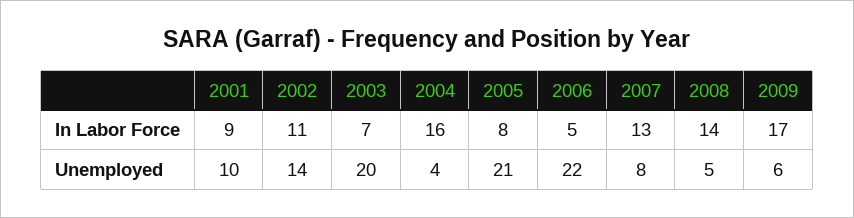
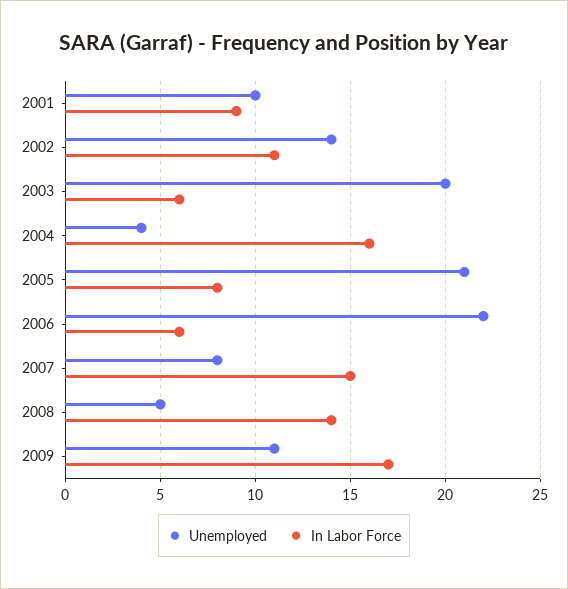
  {
    "In Labor Force": {
      "2001": 9,
      "2002": 11,
-     "2003": 7,
+     "2003": 6,
      "2004": 16,
      "2005": 8,
-     "2006": 5,
+     "2006": 6,
-     "2007": 13,
+     "2007": 15,
      "2008": 14,
      "2009": 17
    },
    "Unemployed": {
      "2001": 10,
      "2002": 14,
      "2003": 20,
      "2004": 4,
      "2005": 21,
      "2006": 22,
      "2007": 8,
      "2008": 5,
-     "2009": 6
+     "2009": 11
    }
  }

